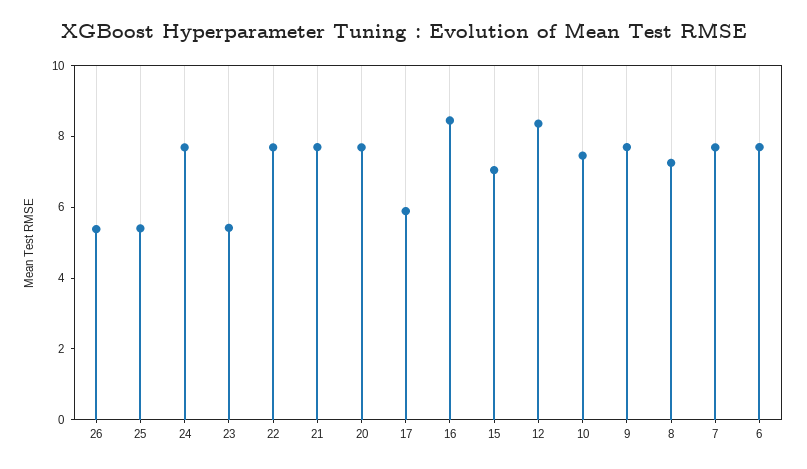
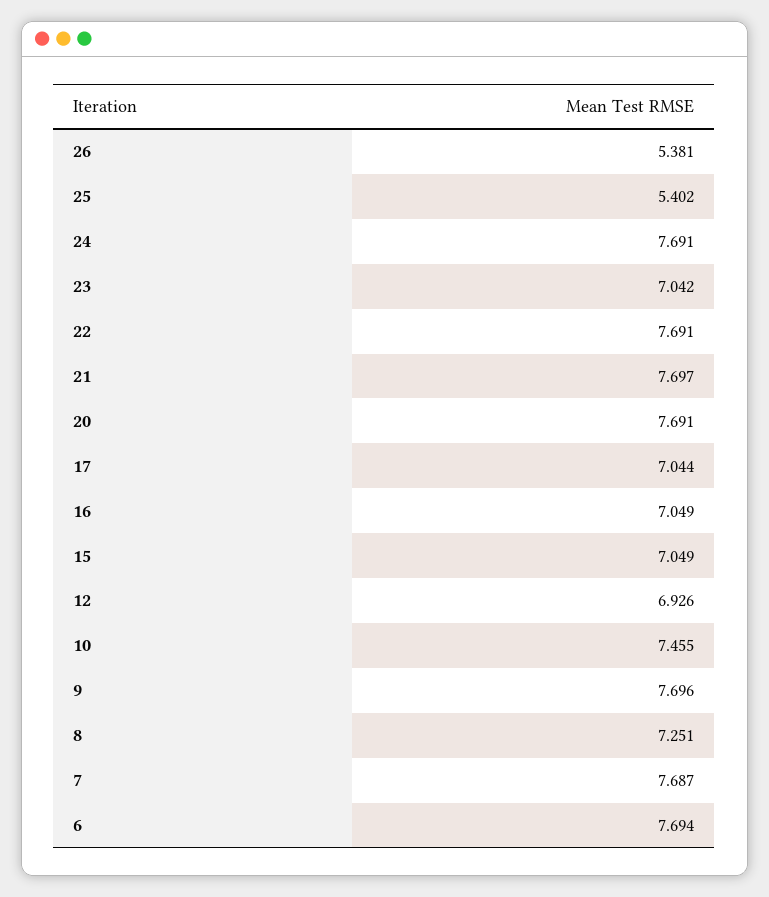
  {
    "26": 5.381,
    "25": 5.402,
    "24": 7.691,
-   "23": 5.5,
+   "23": 7.042,
    "22": 7.691,
    "21": 7.697,
    "20": 7.691,
-   "17": 6,
+   "17": 7.044,
-   "16": 8.5,
+   "16": 7.049,
    "15": 7.049,
-   "12": 8.5,
+   "12": 6.926,
    "10": 7.455,
    "9": 7.696,
    "8": 7.251,
    "7": 7.687,
    "6": 7.694
  }

